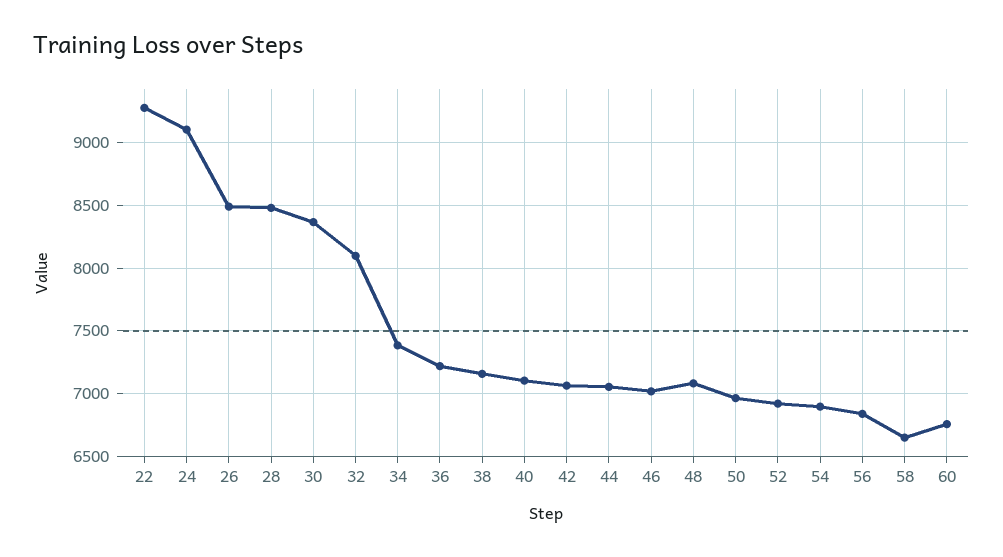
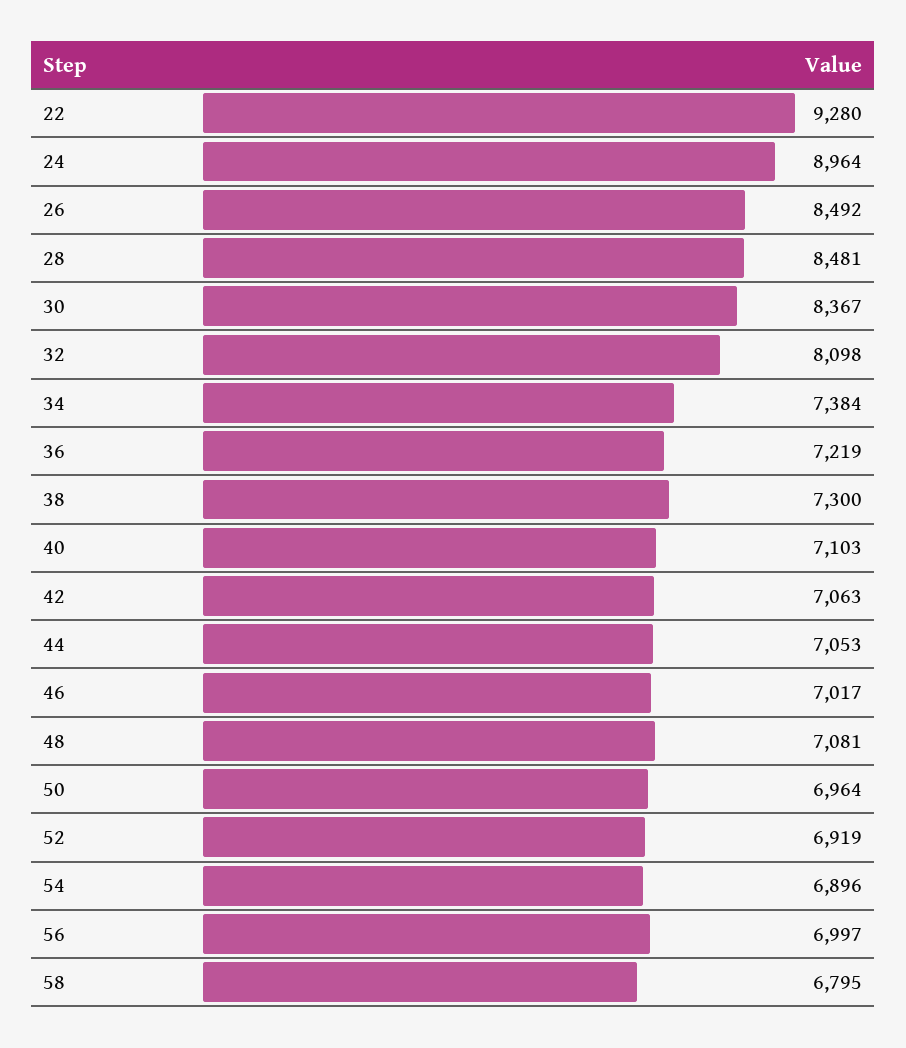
  {
    "22": 9280,
-   "24": 9100,
+   "24": 8964,
    "26": 8492,
    "28": 8481,
    "30": 8367,
    "32": 8098,
    "34": 7384,
    "36": 7219,
-   "38": 7150,
+   "38": 7300,
    "40": 7103,
    "42": 7063,
    "44": 7053,
    "46": 7017,
    "48": 7081,
    "50": 6964,
    "52": 6919,
    "54": 6896,
-   "56": 6850,
+   "56": 6997,
-   "58": 6650,
+   "58": 6795
-   "60": 6750
  }

